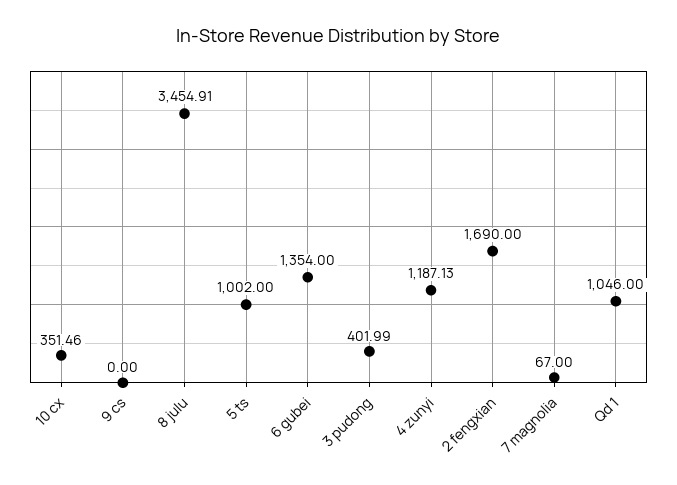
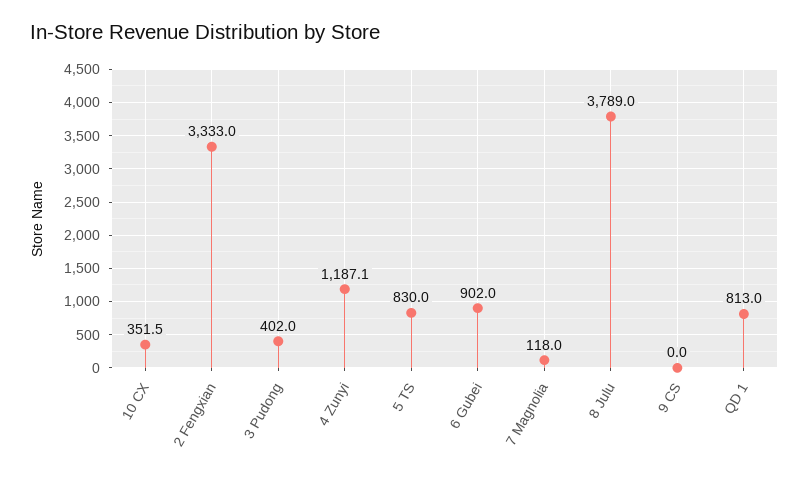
  {
    "10 cx": 351.46,
    "9 cs": 0,
-   "8 julu": 3454.91,
+   "8 julu": 3789,
-   "5 ts": 1002,
+   "5 ts": 830,
-   "6 gubei": 1354,
+   "6 gubei": 902,
    "3 pudong": 401.99,
    "4 zunyi": 1187.13,
-   "2 fengxian": 1690,
+   "2 fengxian": 3333,
-   "7 magnolia": 67,
+   "7 magnolia": 118,
-   "Qd 1": 1046
+   "Qd 1": 813
  }

